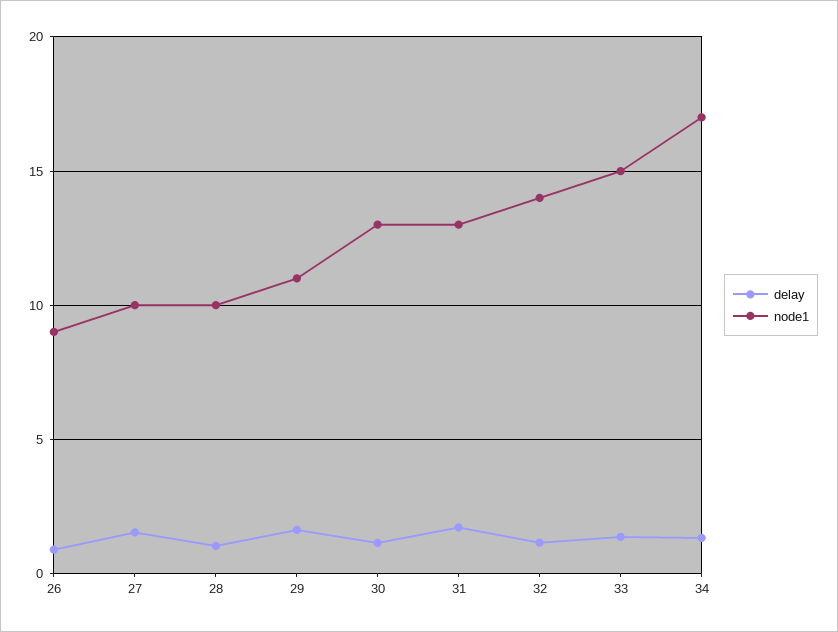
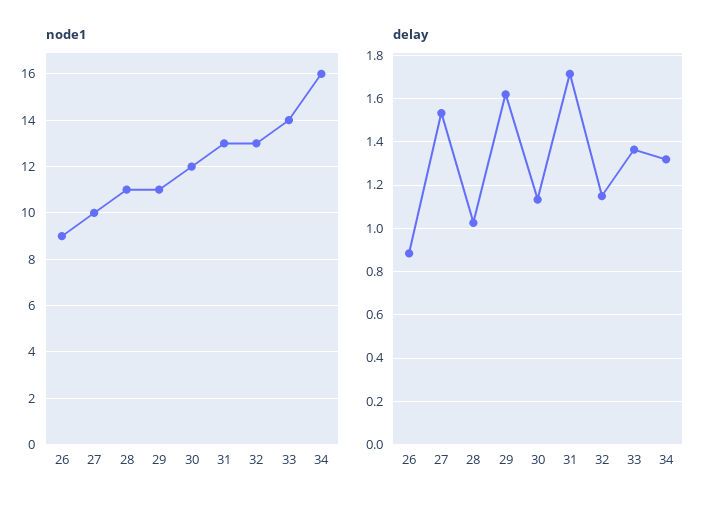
  {
    "delay": {
      "26": 0.9,
      "27": 1.55,
      "28": 1.05,
      "29": 1.6,
      "30": 1.15,
      "31": 1.7,
      "32": 1.15,
      "33": 1.35,
      "34": 1.3
    },
    "node1": {
      "26": 9,
      "27": 10,
-     "28": 10,
+     "28": 11,
      "29": 11,
-     "30": 13,
+     "30": 12,
      "31": 13,
-     "32": 14,
+     "32": 13,
-     "33": 15,
+     "33": 14,
-     "34": 17
+     "34": 16
    }
  }

